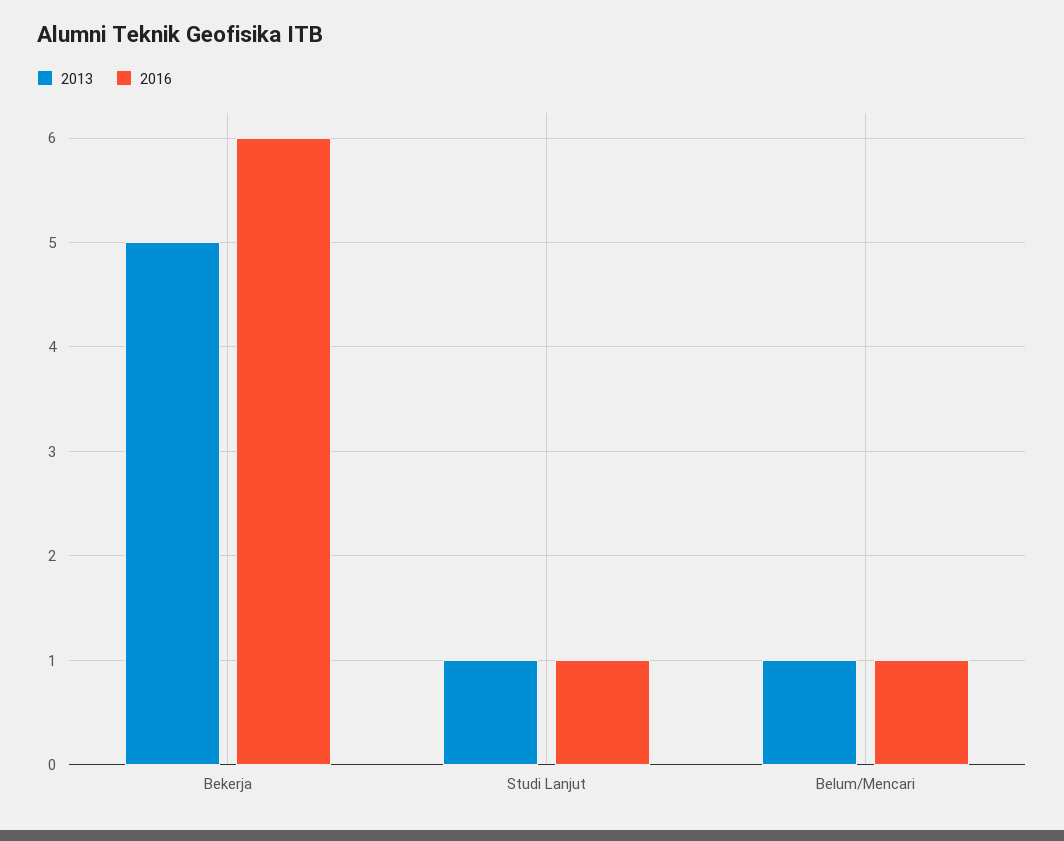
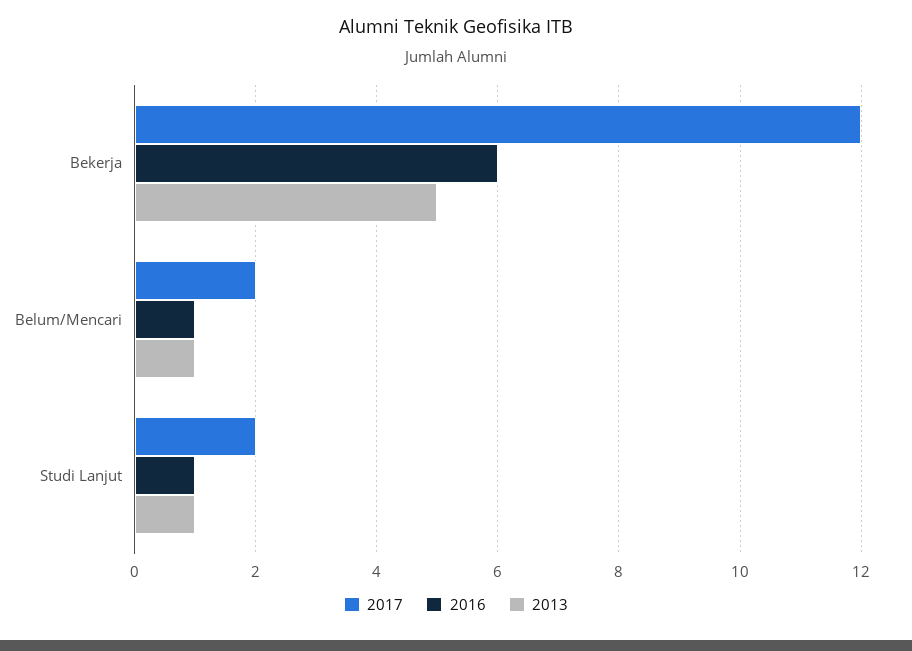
  {
    "2013": {
      "Bekerja": 5,
      "Studi Lanjut": 1,
      "Belum/Mencari": 1
    },
    "2016": {
      "Bekerja": 6,
      "Studi Lanjut": 1,
      "Belum/Mencari": 1
-   }
+   },
+   "2017": {
+     "Bekerja": 12,
+     "Belum/Mencari": 2,
+     "Studi Lanjut": 2
+   }
  }

